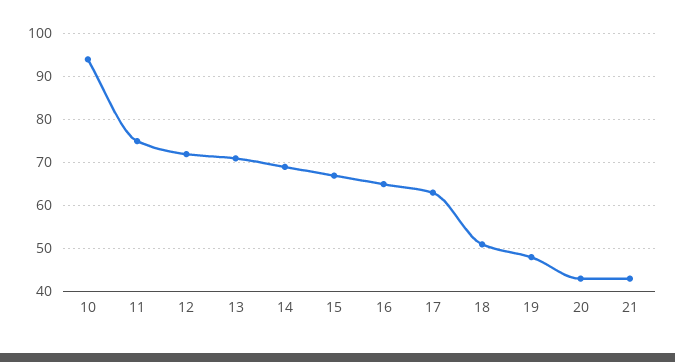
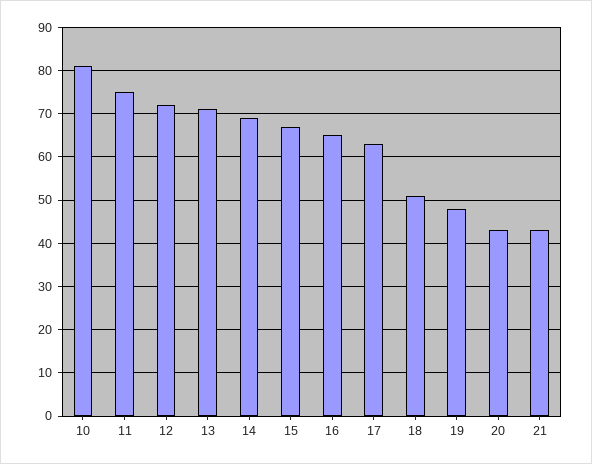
  {
-   "10": 95,
+   "10": 80,
    "11": 75,
    "12": 70,
    "13": 70,
    "14": 70,
    "15": 65,
    "16": 65,
    "17": 65,
    "18": 50,
    "19": 50,
    "20": 45,
    "21": 45
  }

